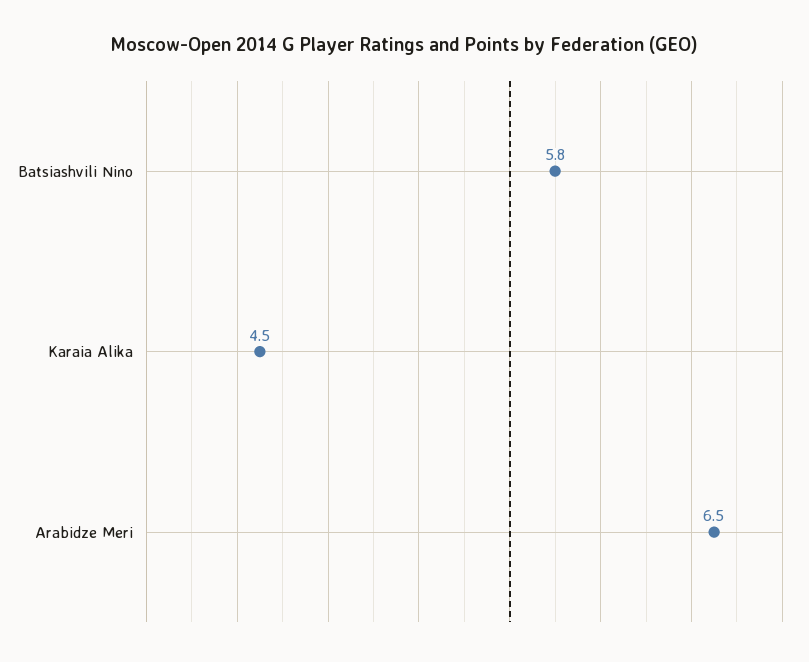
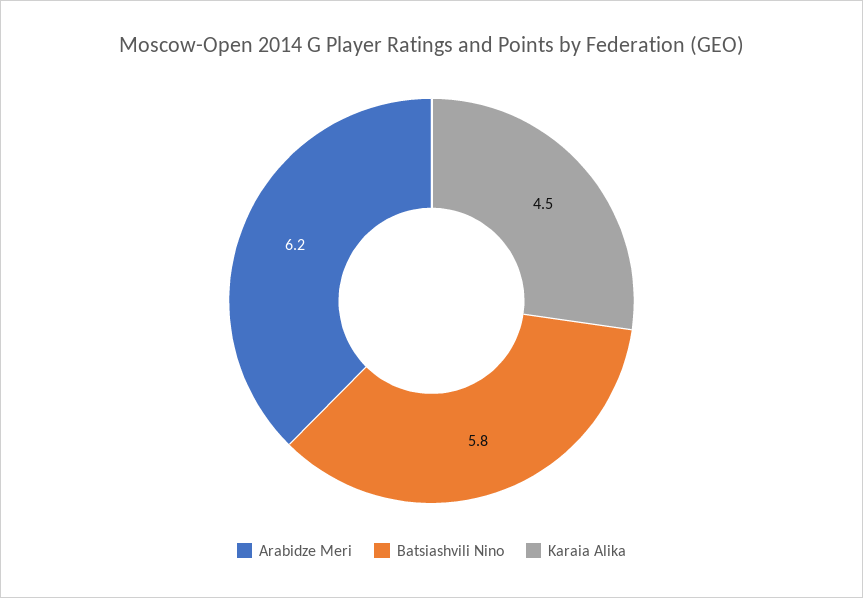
  {
    "Batsiashvili Nino": 5.8,
    "Karaia Alika": 4.5,
-   "Arabidze Meri": 6.5
+   "Arabidze Meri": 6.2
  }

